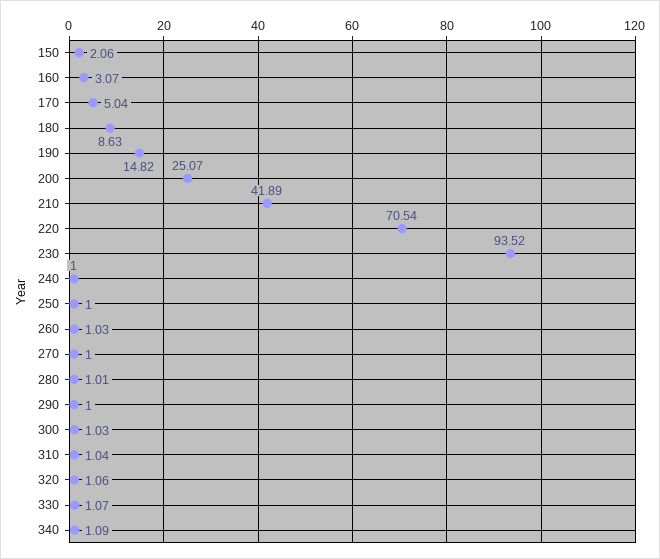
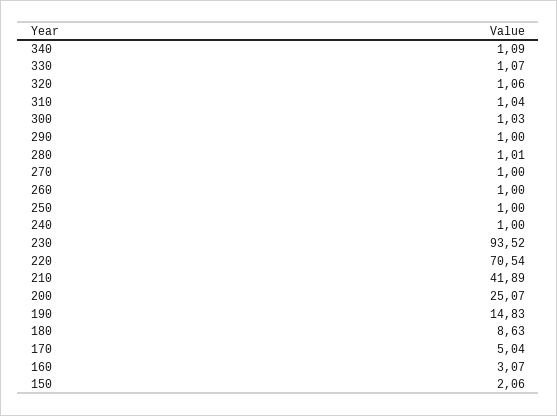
  {
    "150": 2.06,
    "160": 3.07,
    "170": 5.04,
    "180": 8.63,
-   "190": 14.82,
+   "190": 14.83,
    "200": 25.07,
    "210": 41.89,
    "220": 70.54,
    "230": 93.52,
    "240": 1,
    "250": 1,
-   "260": 1.03,
+   "260": 1,
    "270": 1,
    "280": 1.01,
    "290": 1,
    "300": 1.03,
    "310": 1.04,
    "320": 1.06,
    "330": 1.07,
    "340": 1.09
  }

